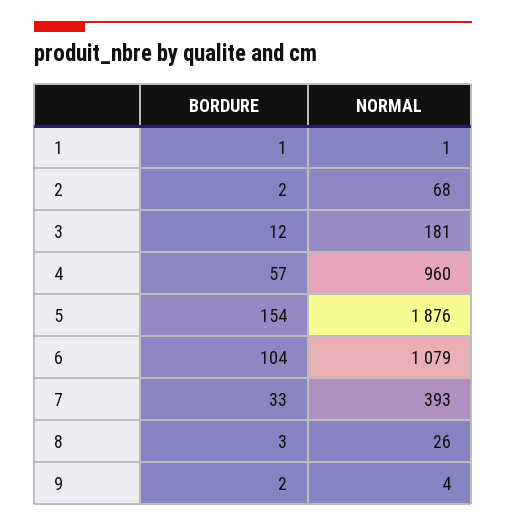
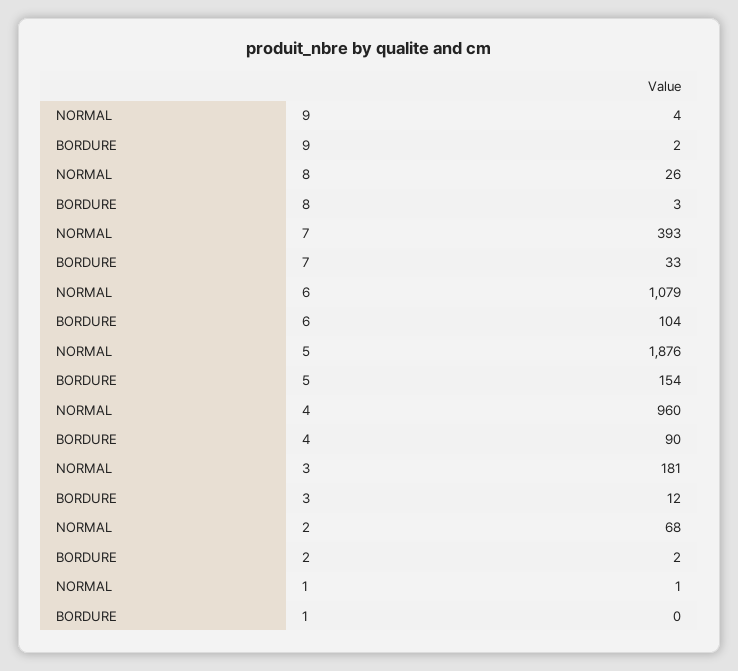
  {
    "BORDURE": {
-     "1": 1,
+     "1": 0,
      "2": 2,
      "3": 12,
-     "4": 57,
+     "4": 90,
      "5": 154,
      "6": 104,
      "7": 33,
      "8": 3,
      "9": 2
    },
    "NORMAL": {
      "1": 1,
      "2": 68,
      "3": 181,
      "4": 960,
      "5": 1876,
      "6": 1079,
      "7": 393,
      "8": 26,
      "9": 4
    }
  }

